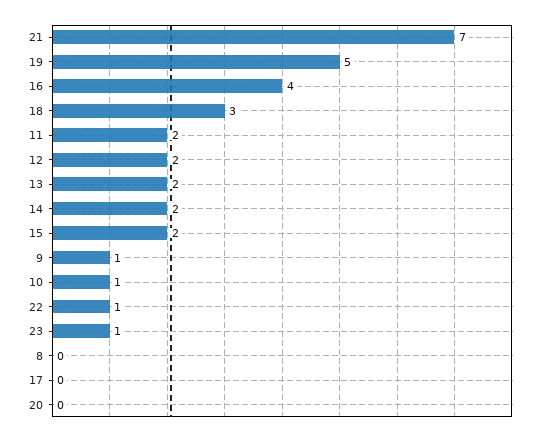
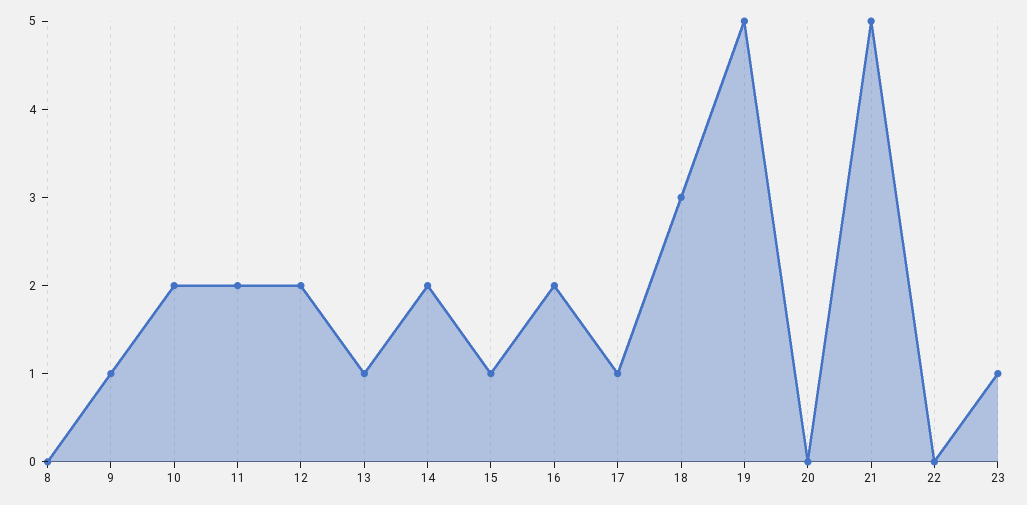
  {
-   "21": 7,
+   "21": 5,
    "19": 5,
-   "16": 4,
+   "16": 2,
    "18": 3,
    "11": 2,
    "12": 2,
-   "13": 2,
+   "13": 1,
    "14": 2,
-   "15": 2,
+   "15": 1,
    "9": 1,
-   "10": 1,
+   "10": 2,
-   "22": 1,
+   "22": 0,
    "23": 1,
    "8": 0,
-   "17": 0,
+   "17": 1,
    "20": 0
  }

